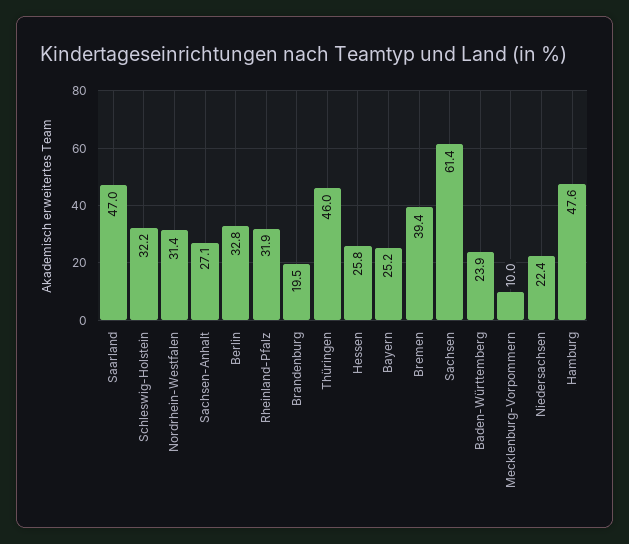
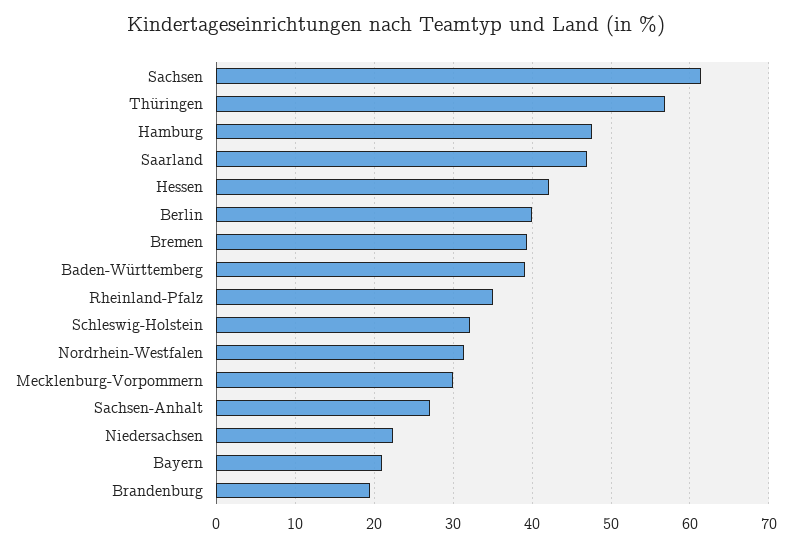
  {
    "Saarland": 47,
    "Schleswig-Holstein": 32.2,
    "Nordrhein-Westfalen": 31.4,
    "Sachsen-Anhalt": 27.1,
-   "Berlin": 32.8,
+   "Berlin": 40,
-   "Rheinland-Pfalz": 31.9,
+   "Rheinland-Pfalz": 35,
    "Brandenburg": 19.5,
-   "Thüringen": 46,
+   "Thüringen": 57,
-   "Hessen": 25.8,
+   "Hessen": 42,
-   "Bayern": 25.2,
+   "Bayern": 21,
    "Bremen": 39.4,
    "Sachsen": 61.4,
-   "Baden-Württemberg": 23.9,
+   "Baden-Württemberg": 39,
-   "Mecklenburg-Vorpommern": 10,
+   "Mecklenburg-Vorpommern": 30,
    "Niedersachsen": 22.4,
    "Hamburg": 47.6
  }

